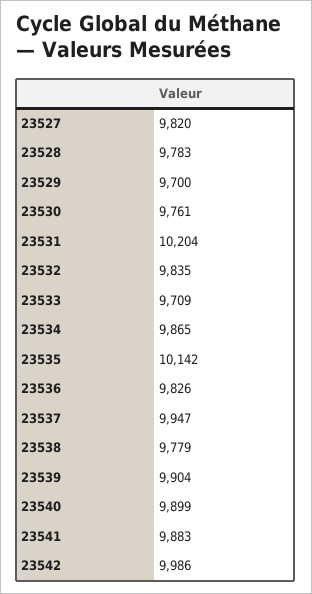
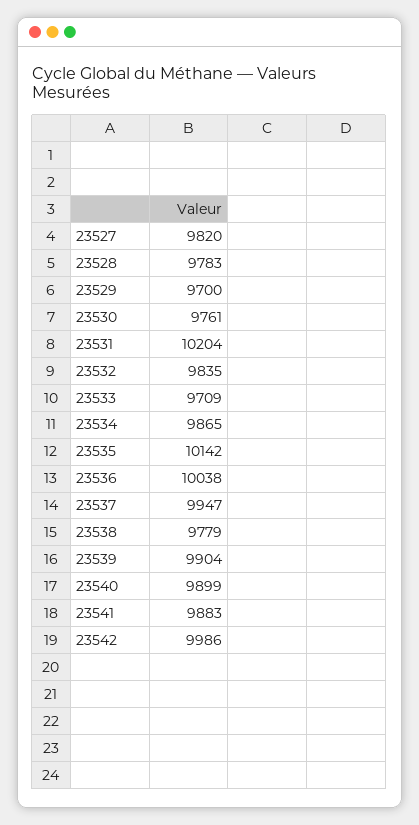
  {
    "23527": 9820,
    "23528": 9783,
    "23529": 9700,
    "23530": 9761,
    "23531": 10204,
    "23532": 9835,
    "23533": 9709,
    "23534": 9865,
    "23535": 10142,
-   "23536": 9826,
+   "23536": 10038,
    "23537": 9947,
    "23538": 9779,
    "23539": 9904,
    "23540": 9899,
    "23541": 9883,
    "23542": 9986
  }

